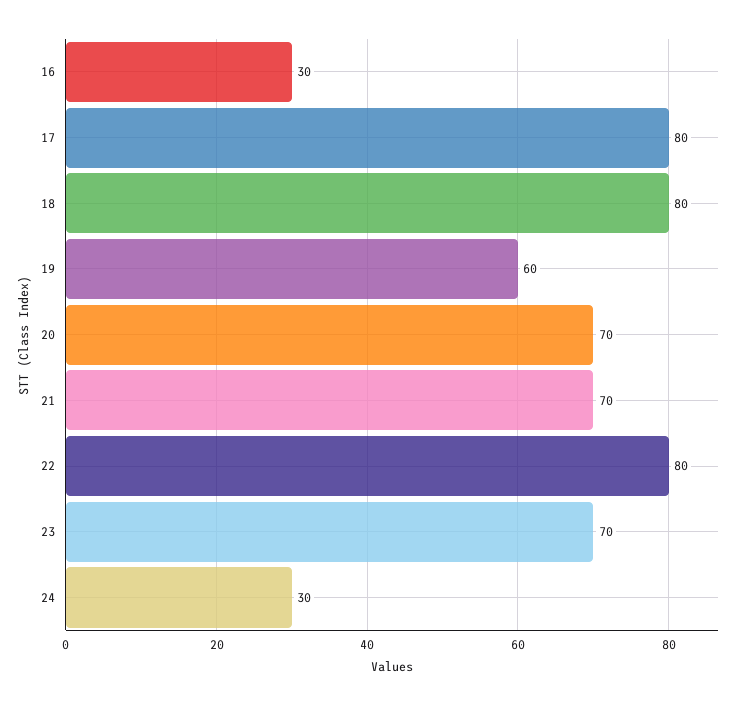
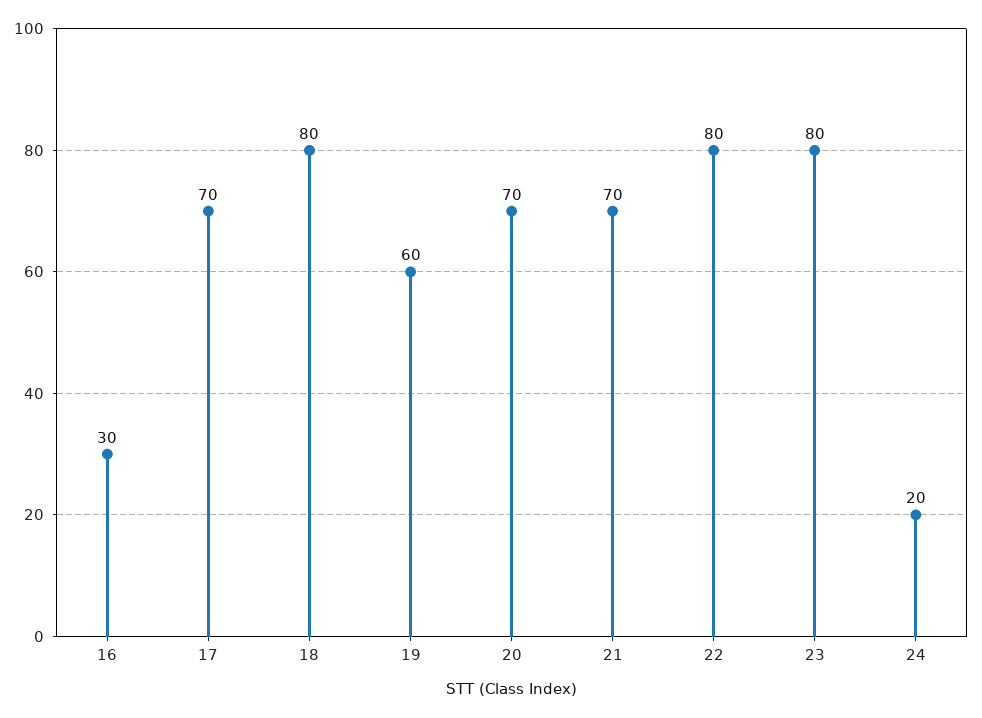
  {
    "16": 30,
-   "17": 80,
+   "17": 70,
    "18": 80,
    "19": 60,
    "20": 70,
    "21": 70,
    "22": 80,
-   "23": 70,
+   "23": 80,
-   "24": 30
+   "24": 20
  }

